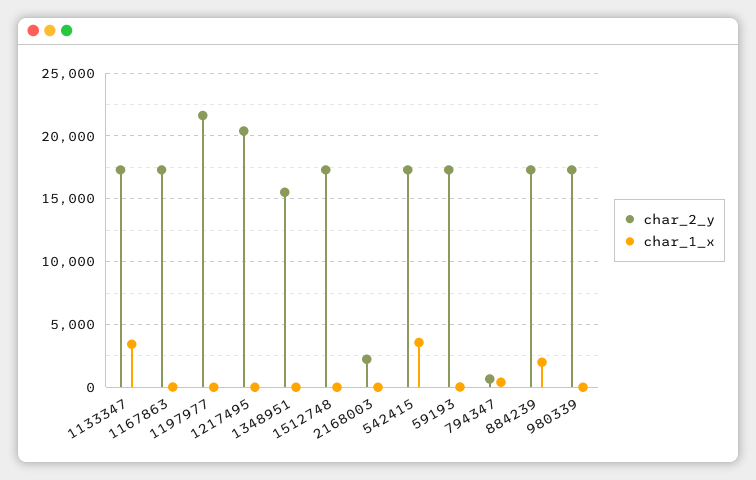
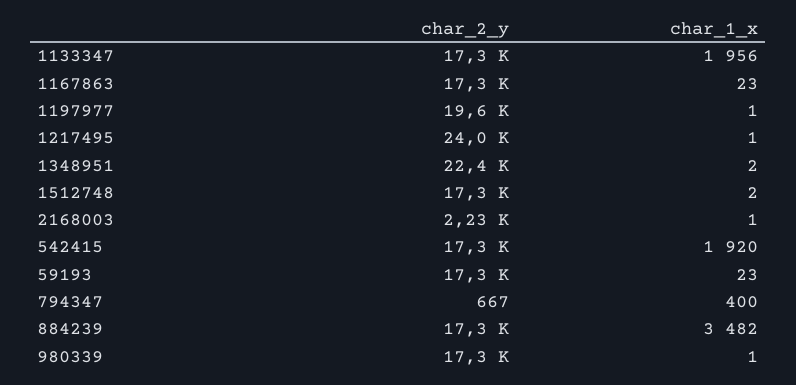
  {
    "char_2_y": {
      "1133347": 17300,
      "1167863": 17300,
-     "1197977": 21500,
+     "1197977": 19600,
-     "1217495": 20500,
+     "1217495": 24000,
-     "1348951": 15500,
+     "1348951": 22400,
      "1512748": 17300,
      "2168003": 2230,
      "542415": 17300,
      "59193": 17300,
      "794347": 667,
      "884239": 17300,
      "980339": 17300
    },
    "char_1_x": {
-     "1133347": 3500,
+     "1133347": 1956,
      "1167863": 23,
      "1197977": 1,
      "1217495": 1,
      "1348951": 2,
      "1512748": 2,
      "2168003": 1,
-     "542415": 3500,
+     "542415": 1920,
      "59193": 23,
      "794347": 400,
-     "884239": 2000,
+     "884239": 3482,
      "980339": 1
    }
  }

